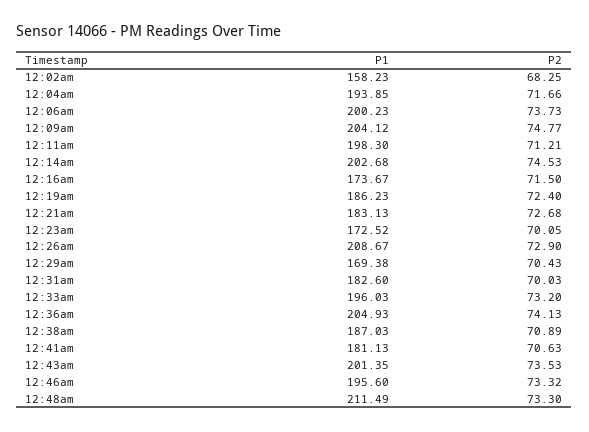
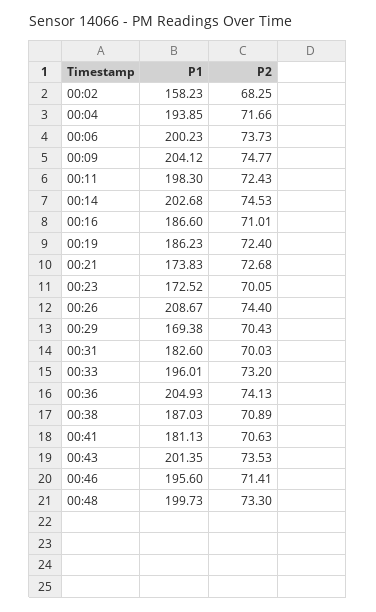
  {
    "P1": {
      "12:02am": 158.23,
      "12:04am": 193.85,
      "12:06am": 200.23,
      "12:09am": 204.12,
      "12:11am": 198.3,
      "12:14am": 202.68,
-     "12:16am": 173.67,
+     "12:16am": 186.6,
      "12:19am": 186.23,
-     "12:21am": 183.13,
+     "12:21am": 173.83,
      "12:23am": 172.52,
      "12:26am": 208.67,
      "12:29am": 169.38,
      "12:31am": 182.6,
-     "12:33am": 196.03,
+     "12:33am": 196.01,
      "12:36am": 204.93,
      "12:38am": 187.03,
      "12:41am": 181.13,
      "12:43am": 201.35,
      "12:46am": 195.6,
-     "12:48am": 211.49
+     "12:48am": 199.73
    },
    "P2": {
      "12:02am": 68.25,
      "12:04am": 71.66,
      "12:06am": 73.73,
      "12:09am": 74.77,
-     "12:11am": 71.21,
+     "12:11am": 72.43,
      "12:14am": 74.53,
-     "12:16am": 71.5,
+     "12:16am": 71.01,
      "12:19am": 72.4,
      "12:21am": 72.68,
      "12:23am": 70.05,
-     "12:26am": 72.9,
+     "12:26am": 74.4,
      "12:29am": 70.43,
      "12:31am": 70.03,
      "12:33am": 73.2,
      "12:36am": 74.13,
      "12:38am": 70.89,
      "12:41am": 70.63,
      "12:43am": 73.53,
-     "12:46am": 73.32,
+     "12:46am": 71.41,
      "12:48am": 73.3
    }
  }

